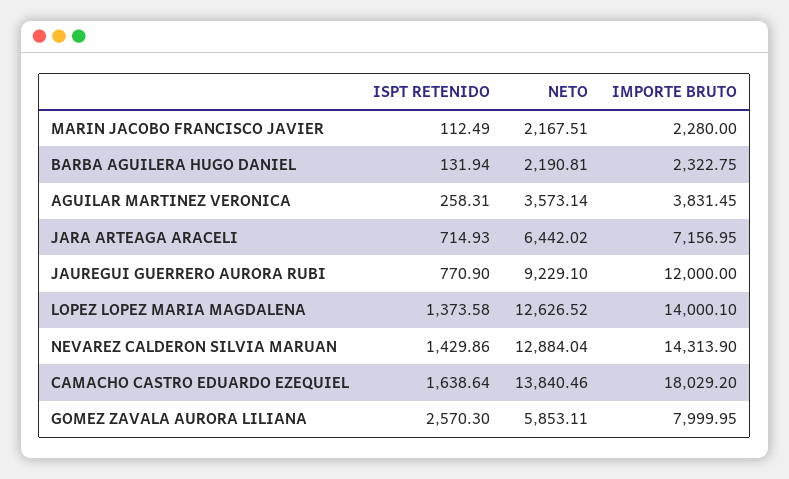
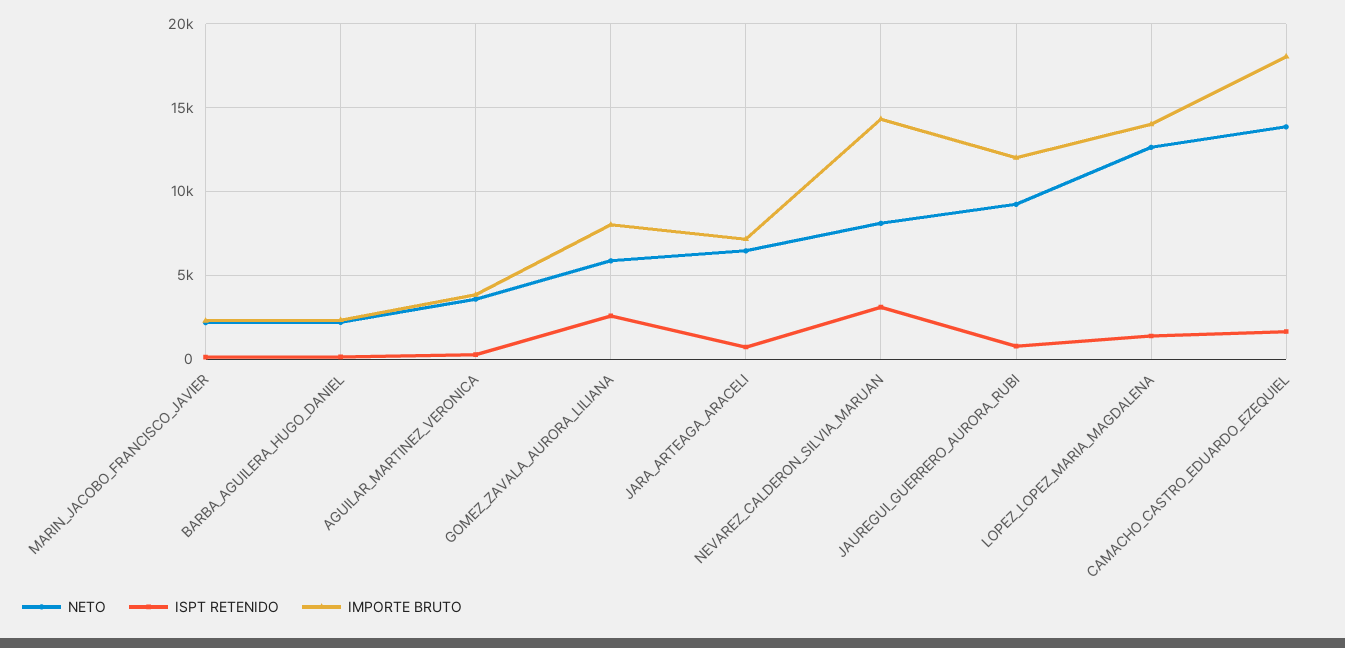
  {
    "ISPT RETENIDO": {
      "MARIN JACOBO FRANCISCO JAVIER": 112.49,
      "BARBA AGUILERA HUGO DANIEL": 131.94,
      "AGUILAR MARTINEZ VERONICA": 258.31,
      "JARA ARTEAGA ARACELI": 714.93,
      "JAUREGUI GUERRERO AURORA RUBI": 770.9,
      "LOPEZ LOPEZ MARIA MAGDALENA": 1373.58,
-     "NEVAREZ CALDERON SILVIA MARUAN": 1429.86,
+     "NEVAREZ CALDERON SILVIA MARUAN": 3000,
      "CAMACHO CASTRO EDUARDO EZEQUIEL": 1638.64,
      "GOMEZ ZAVALA AURORA LILIANA": 2570.3
    },
    "NETO": {
      "MARIN JACOBO FRANCISCO JAVIER": 2167.51,
      "BARBA AGUILERA HUGO DANIEL": 2190.81,
      "AGUILAR MARTINEZ VERONICA": 3573.14,
      "JARA ARTEAGA ARACELI": 6442.02,
      "JAUREGUI GUERRERO AURORA RUBI": 9229.1,
      "LOPEZ LOPEZ MARIA MAGDALENA": 12626.52,
-     "NEVAREZ CALDERON SILVIA MARUAN": 12884.04,
+     "NEVAREZ CALDERON SILVIA MARUAN": 8000,
      "CAMACHO CASTRO EDUARDO EZEQUIEL": 13840.46,
      "GOMEZ ZAVALA AURORA LILIANA": 5853.11
    },
    "IMPORTE BRUTO": {
      "MARIN JACOBO FRANCISCO JAVIER": 2280,
      "BARBA AGUILERA HUGO DANIEL": 2322.75,
      "AGUILAR MARTINEZ VERONICA": 3831.45,
      "JARA ARTEAGA ARACELI": 7156.95,
      "JAUREGUI GUERRERO AURORA RUBI": 12000,
      "LOPEZ LOPEZ MARIA MAGDALENA": 14000.1,
      "NEVAREZ CALDERON SILVIA MARUAN": 14313.9,
      "CAMACHO CASTRO EDUARDO EZEQUIEL": 18029.2,
      "GOMEZ ZAVALA AURORA LILIANA": 7999.95
    }
  }

